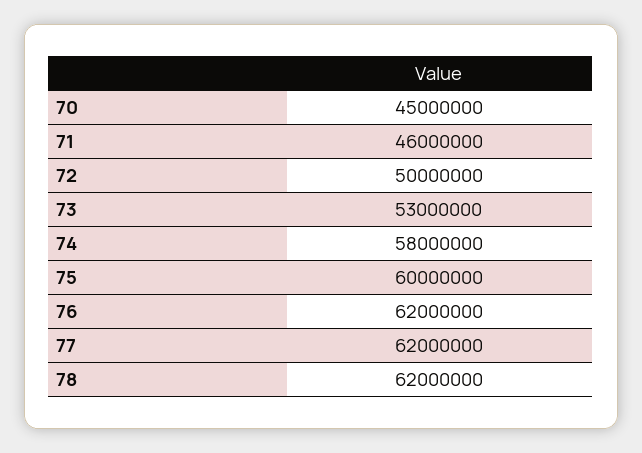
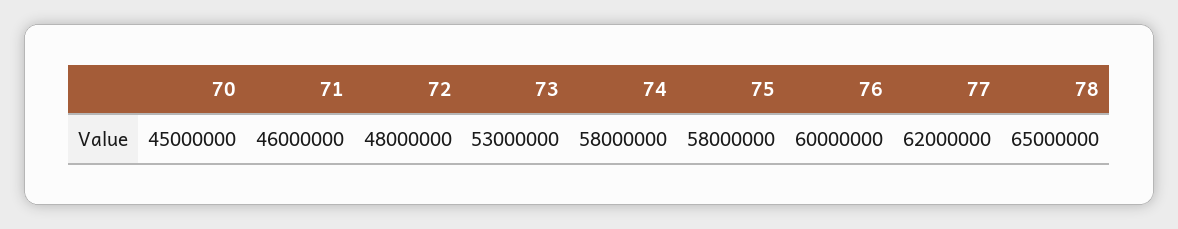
  {
    "70": 45000000,
    "71": 46000000,
-   "72": 50000000,
+   "72": 48000000,
    "73": 53000000,
    "74": 58000000,
-   "75": 60000000,
+   "75": 58000000,
-   "76": 62000000,
+   "76": 60000000,
    "77": 62000000,
-   "78": 62000000
+   "78": 65000000
  }

